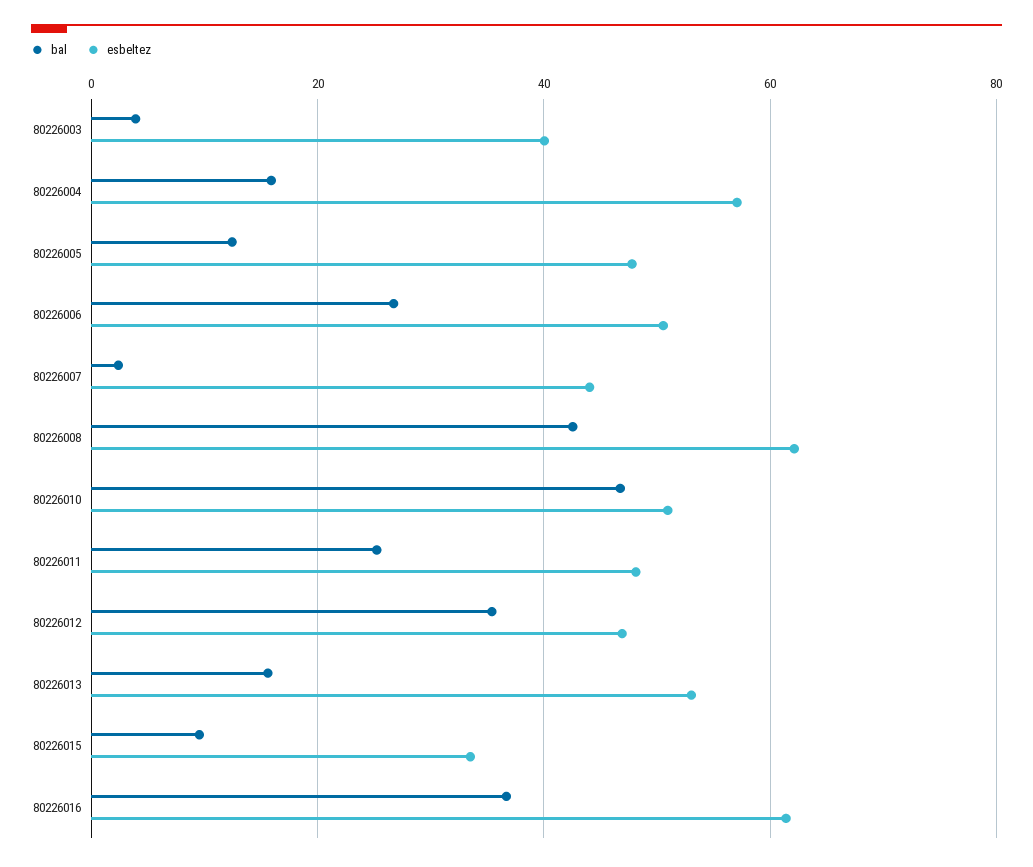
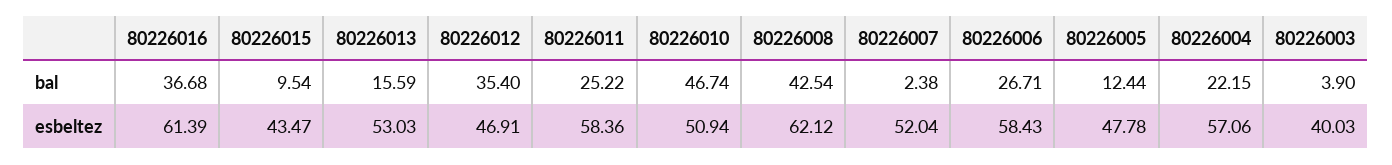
  {
    "bal": {
      "80226003": 3.9,
-     "80226004": 16,
+     "80226004": 22.15,
      "80226005": 12.44,
      "80226006": 26.71,
      "80226007": 2.38,
      "80226008": 42.54,
      "80226010": 46.74,
      "80226011": 25.22,
      "80226012": 35.4,
      "80226013": 15.59,
      "80226015": 9.54,
      "80226016": 36.68
    },
    "esbeltez": {
      "80226003": 40.03,
      "80226004": 57.06,
      "80226005": 47.78,
-     "80226006": 50,
+     "80226006": 58.43,
-     "80226007": 44,
+     "80226007": 52.04,
      "80226008": 62.12,
      "80226010": 50.94,
-     "80226011": 48,
+     "80226011": 58.36,
      "80226012": 46.91,
      "80226013": 53.03,
-     "80226015": 34,
+     "80226015": 43.47,
      "80226016": 61.39
    }
  }

